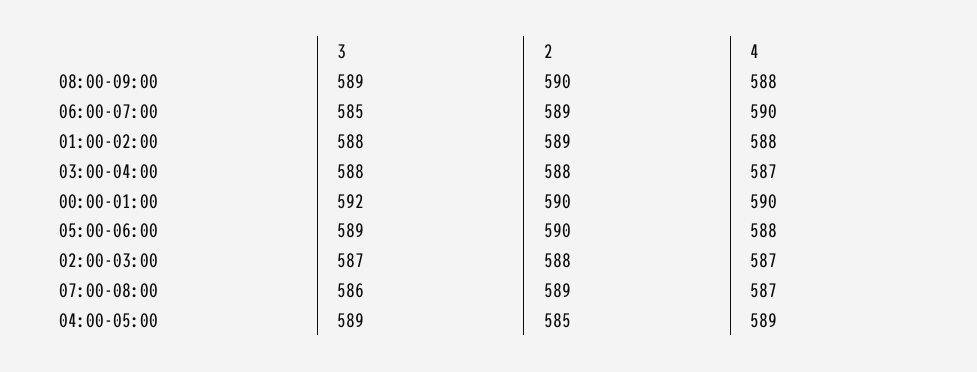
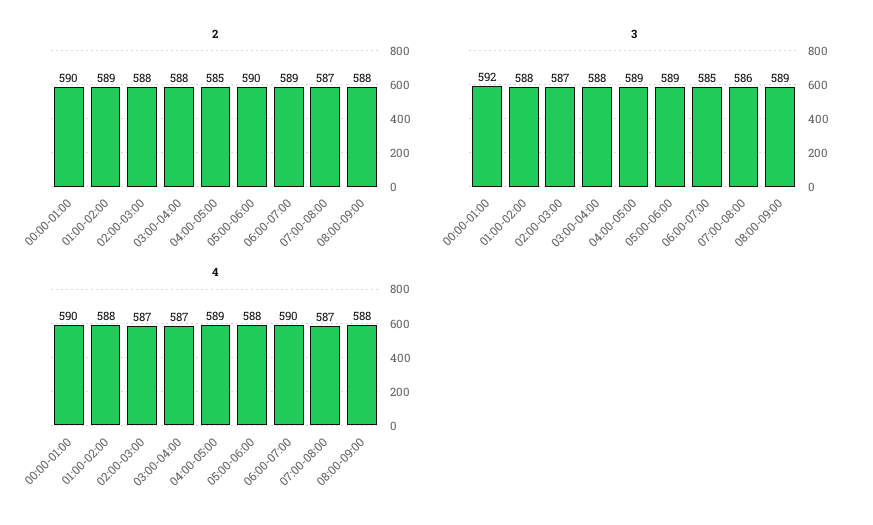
  {
    "3": {
      "08:00-09:00": 589,
      "06:00-07:00": 585,
      "01:00-02:00": 588,
      "03:00-04:00": 588,
      "00:00-01:00": 592,
      "05:00-06:00": 589,
      "02:00-03:00": 587,
      "07:00-08:00": 586,
      "04:00-05:00": 589
    },
    "2": {
-     "08:00-09:00": 590,
+     "08:00-09:00": 588,
      "06:00-07:00": 589,
      "01:00-02:00": 589,
      "03:00-04:00": 588,
      "00:00-01:00": 590,
      "05:00-06:00": 590,
      "02:00-03:00": 588,
-     "07:00-08:00": 589,
+     "07:00-08:00": 587,
      "04:00-05:00": 585
    },
    "4": {
      "08:00-09:00": 588,
      "06:00-07:00": 590,
      "01:00-02:00": 588,
      "03:00-04:00": 587,
      "00:00-01:00": 590,
      "05:00-06:00": 588,
      "02:00-03:00": 587,
      "07:00-08:00": 587,
      "04:00-05:00": 589
    }
  }

